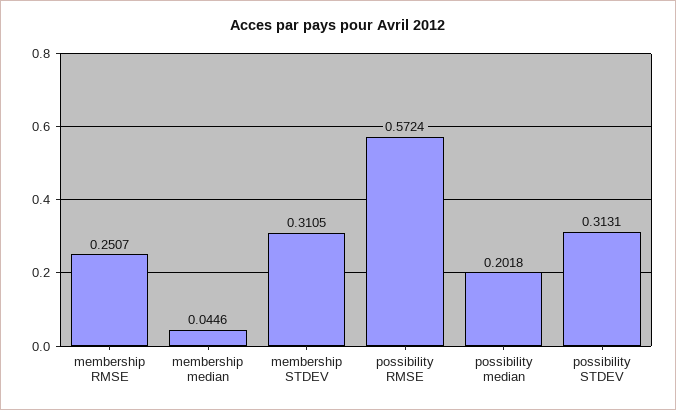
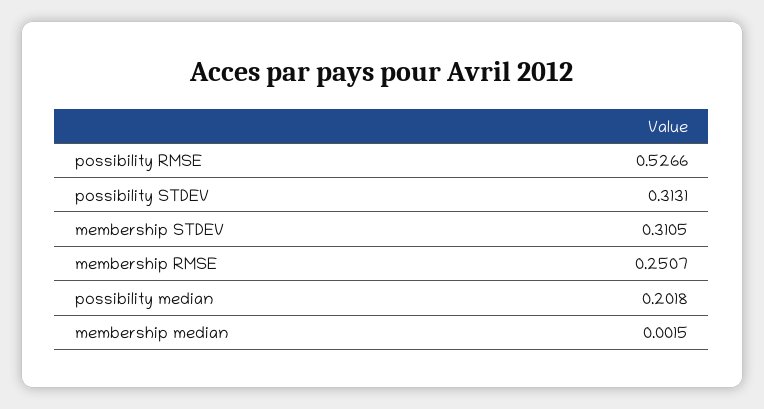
  {
    "membership RMSE": 0.2507,
-   "membership median": 0.0446,
+   "membership median": 0.0015,
    "membership STDEV": 0.3105,
-   "possibility RMSE": 0.5724,
+   "possibility RMSE": 0.5266,
    "possibility median": 0.2018,
    "possibility STDEV": 0.3131
  }

